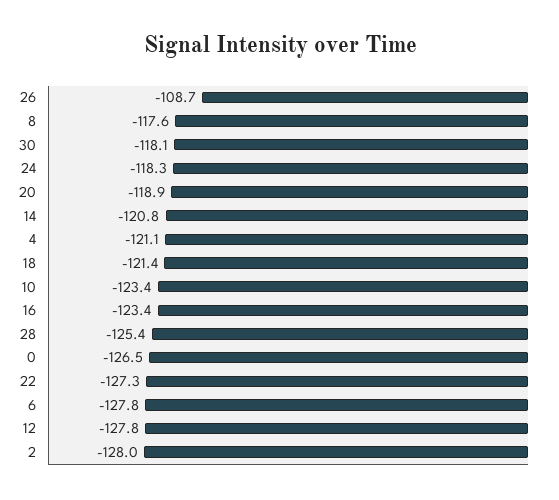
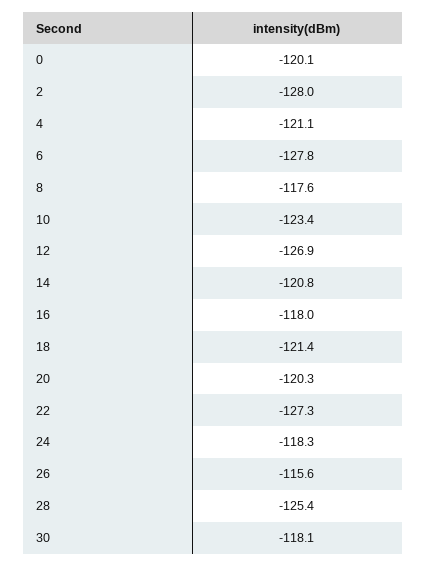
  {
-   "26": -108.7,
+   "26": -115.6,
    "8": -117.6,
    "30": -118.1,
    "24": -118.3,
-   "20": -118.9,
+   "20": -120.3,
    "14": -120.8,
    "4": -121.1,
    "18": -121.4,
    "10": -123.4,
-   "16": -123.4,
+   "16": -118,
    "28": -125.4,
-   "0": -126.5,
+   "0": -120.1,
    "22": -127.3,
    "6": -127.8,
-   "12": -127.8,
+   "12": -126.9,
    "2": -128
  }

